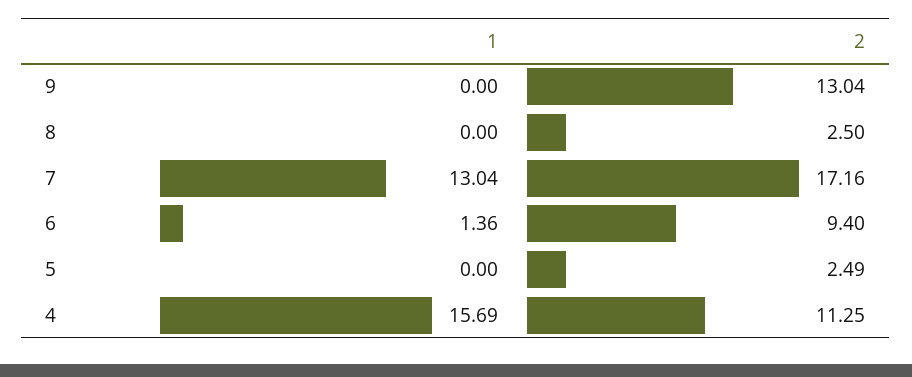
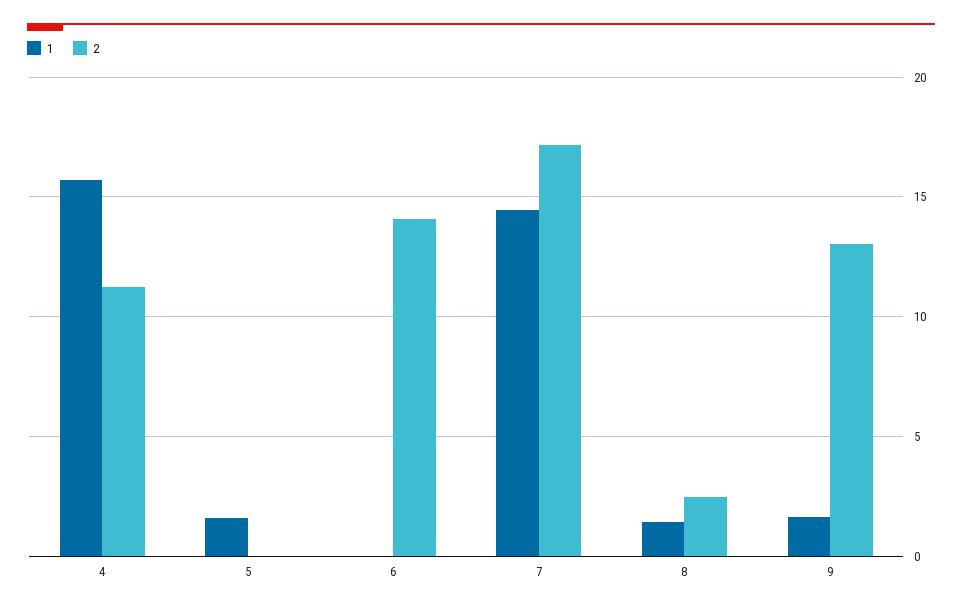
  {
    "1": {
-     "9": 0,
+     "9": 1.5,
-     "8": 0,
+     "8": 1.5,
-     "7": 13.04,
+     "7": 14.5,
-     "6": 1.36,
+     "6": 0,
-     "5": 0,
+     "5": 1.5,
      "4": 15.69
    },
    "2": {
      "9": 13.04,
      "8": 2.5,
      "7": 17.16,
-     "6": 9.4,
+     "6": 14,
-     "5": 2.49,
+     "5": 0,
      "4": 11.25
    }
  }

